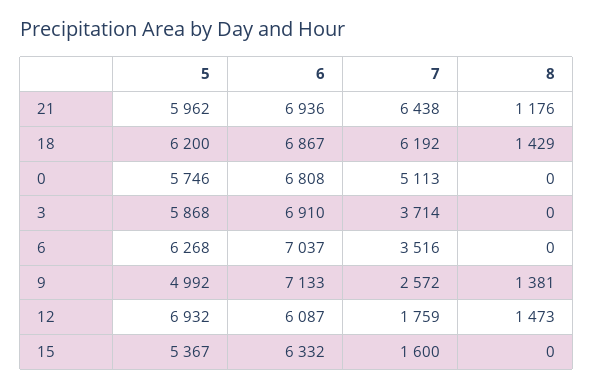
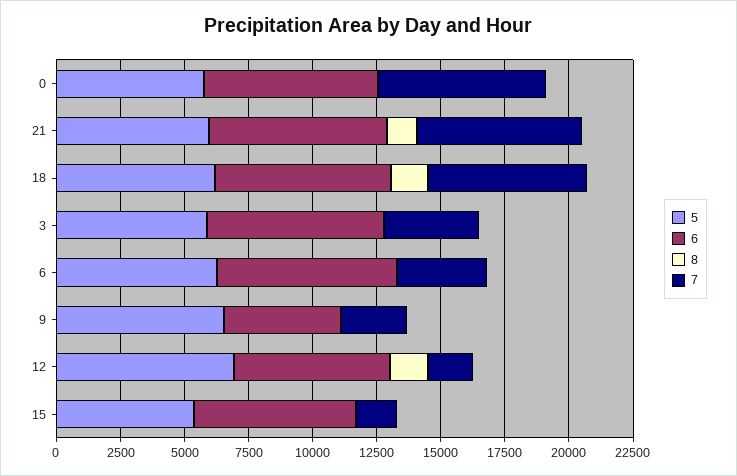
  {
    "5": {
      "21": 5962,
      "18": 6200,
      "0": 5746,
      "3": 5868,
      "6": 6268,
-     "9": 4992,
+     "9": 6500,
      "12": 6932,
      "15": 5367
    },
    "6": {
      "21": 6936,
      "18": 6867,
      "0": 6808,
      "3": 6910,
      "6": 7037,
-     "9": 7133,
+     "9": 4500,
      "12": 6087,
      "15": 6332
    },
    "7": {
      "21": 6438,
      "18": 6192,
-     "0": 5113,
+     "0": 6500,
      "3": 3714,
      "6": 3516,
      "9": 2572,
      "12": 1759,
      "15": 1600
    },
    "8": {
      "21": 1176,
      "18": 1429,
      "0": 0,
      "3": 0,
      "6": 0,
-     "9": 1381,
+     "9": 0,
      "12": 1473,
      "15": 0
    }
  }

